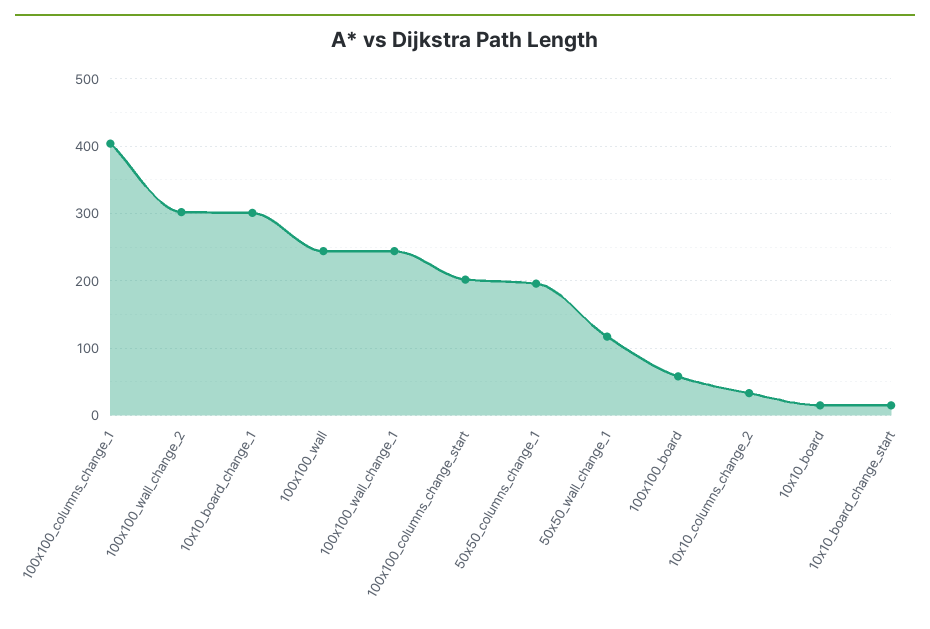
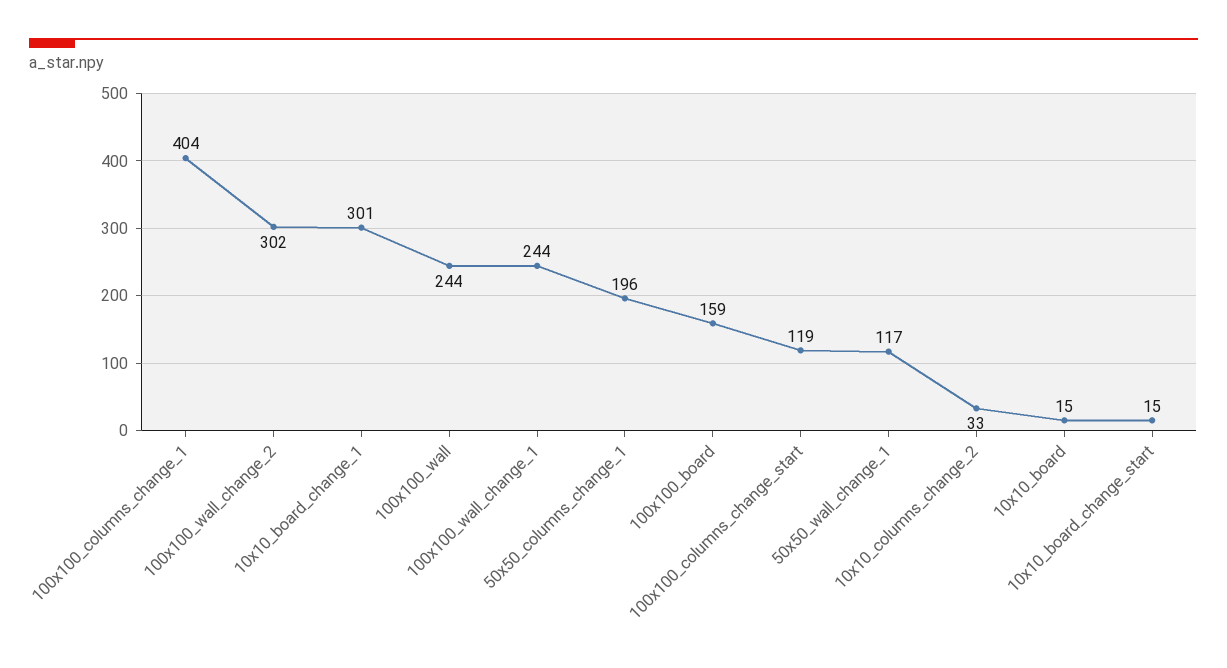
  {
    "100x100_columns_change_1": 404,
    "100x100_wall_change_2": 302,
    "10x10_board_change_1": 301,
    "100x100_wall": 244,
    "100x100_wall_change_1": 244,
-   "100x100_columns_change_start": 200,
+   "100x100_columns_change_start": 119,
    "50x50_columns_change_1": 196,
    "50x50_wall_change_1": 117,
-   "100x100_board": 60,
+   "100x100_board": 159,
    "10x10_columns_change_2": 33,
    "10x10_board": 15,
    "10x10_board_change_start": 15
  }

